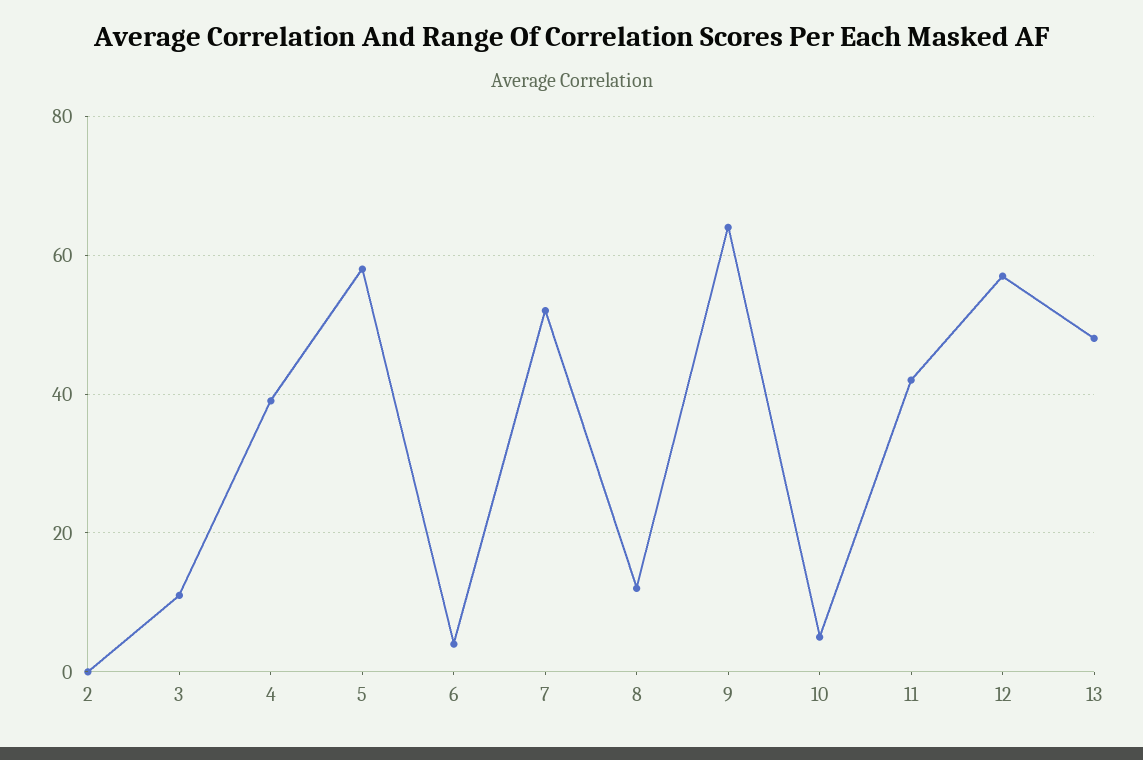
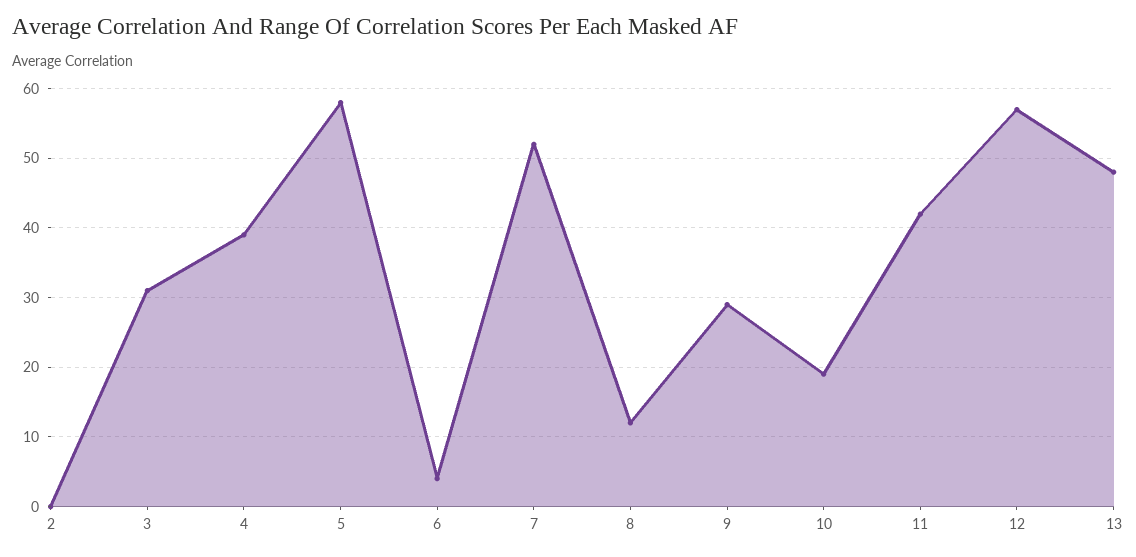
  {
    "2": 0,
-   "3": 10,
+   "3": 31,
    "4": 39,
    "5": 58,
    "6": 4,
    "7": 52,
    "8": 12,
-   "9": 65,
+   "9": 29,
-   "10": 5,
+   "10": 19,
    "11": 42,
    "12": 57,
    "13": 48
  }

